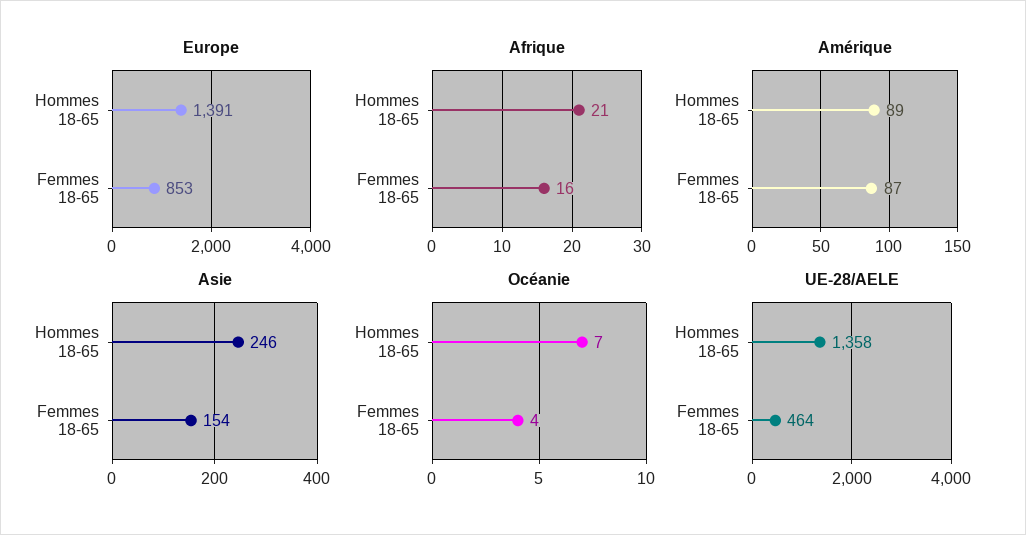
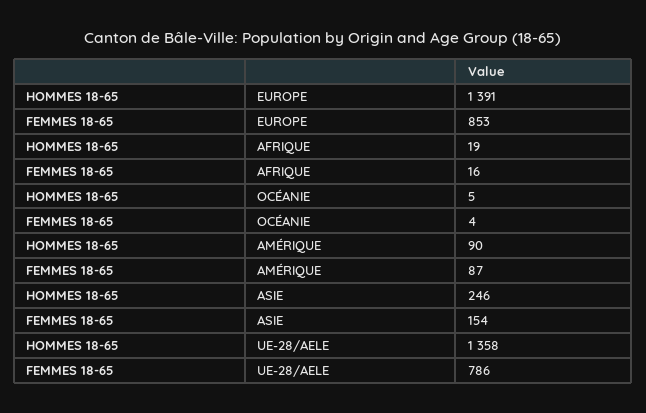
  {
    "Europe": {
      "Hommes 18-65": 1391,
      "Femmes 18-65": 853
    },
    "Afrique": {
-     "Hommes 18-65": 21,
+     "Hommes 18-65": 19,
      "Femmes 18-65": 16
    },
    "Amérique": {
-     "Hommes 18-65": 89,
+     "Hommes 18-65": 90,
      "Femmes 18-65": 87
    },
    "Asie": {
      "Hommes 18-65": 246,
      "Femmes 18-65": 154
    },
    "Océanie": {
-     "Hommes 18-65": 7,
+     "Hommes 18-65": 5,
      "Femmes 18-65": 4
    },
    "UE-28/AELE": {
      "Hommes 18-65": 1358,
-     "Femmes 18-65": 464
+     "Femmes 18-65": 786
    }
  }

